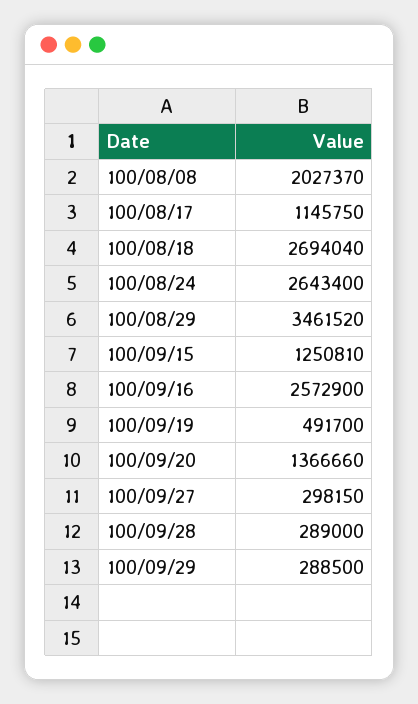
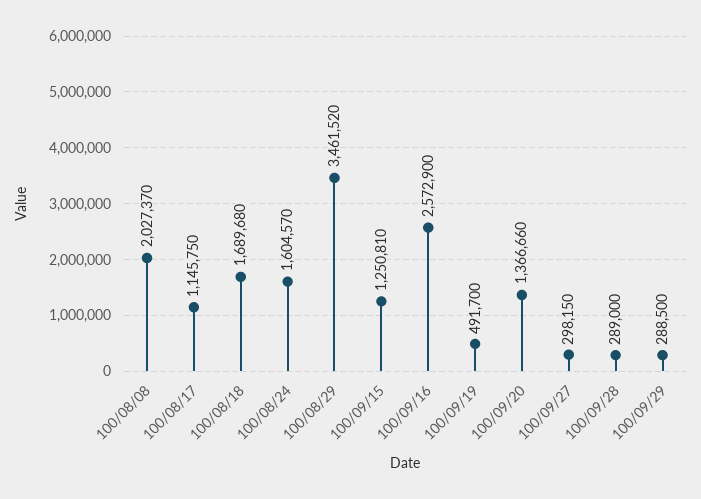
  {
    "100/08/08": 2027370,
    "100/08/17": 1145750,
-   "100/08/18": 2694040,
+   "100/08/18": 1689680,
-   "100/08/24": 2643400,
+   "100/08/24": 1604570,
    "100/08/29": 3461520,
    "100/09/15": 1250810,
    "100/09/16": 2572900,
    "100/09/19": 491700,
    "100/09/20": 1366660,
    "100/09/27": 298150,
    "100/09/28": 289000,
    "100/09/29": 288500
  }

